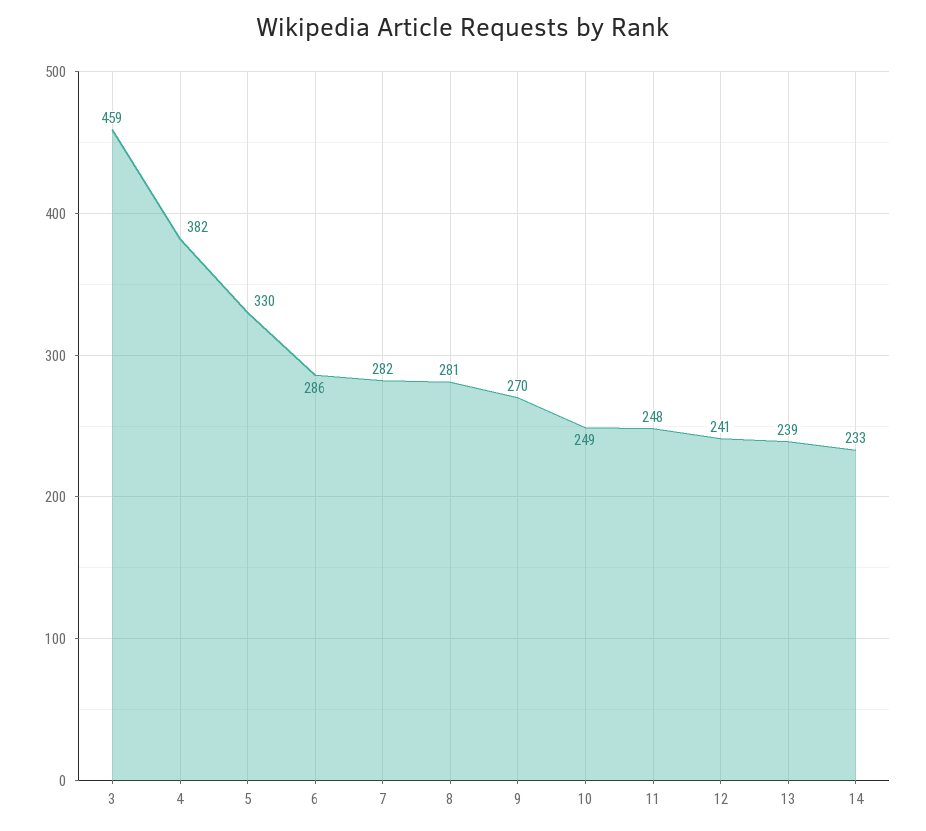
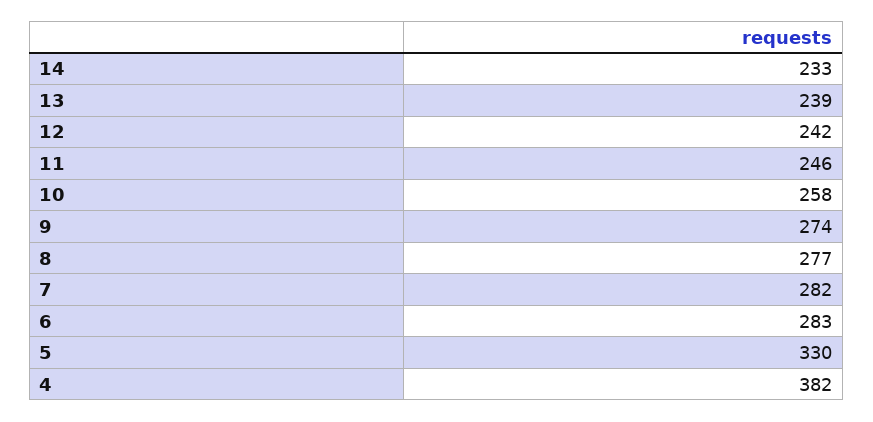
  {
-   "3": 459,
    "4": 382,
    "5": 330,
-   "6": 286,
+   "6": 283,
    "7": 282,
-   "8": 281,
+   "8": 277,
-   "9": 270,
+   "9": 274,
-   "10": 249,
+   "10": 258,
-   "11": 248,
+   "11": 246,
-   "12": 241,
+   "12": 242,
    "13": 239,
    "14": 233
  }

